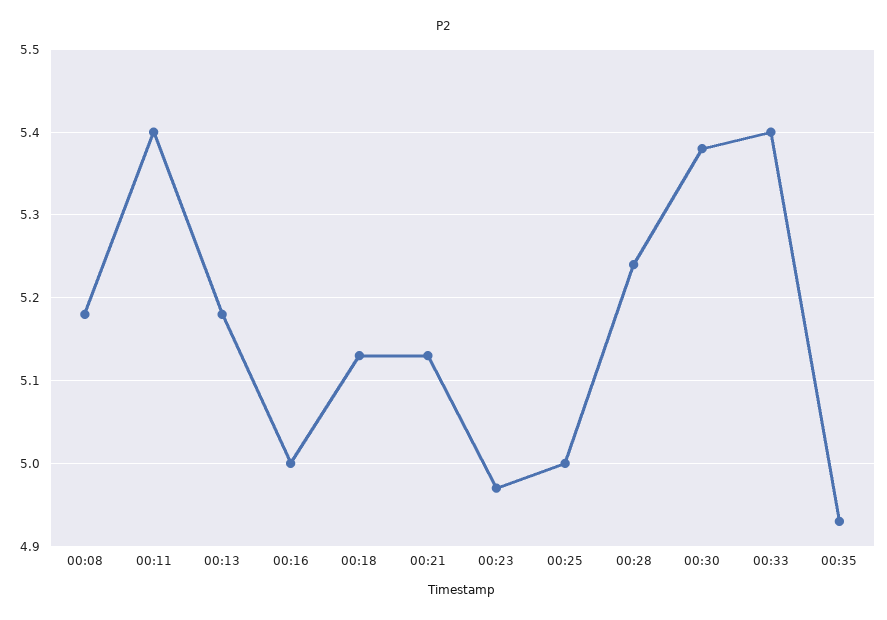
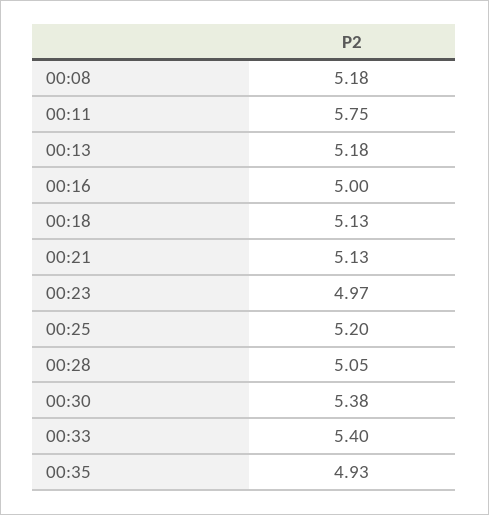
  {
    "00:08": 5.18,
-   "00:11": 5.4,
+   "00:11": 5.75,
    "00:13": 5.18,
    "00:16": 5,
    "00:18": 5.13,
    "00:21": 5.13,
    "00:23": 4.97,
-   "00:25": 5,
+   "00:25": 5.2,
-   "00:28": 5.24,
+   "00:28": 5.05,
    "00:30": 5.38,
    "00:33": 5.4,
    "00:35": 4.93
  }

